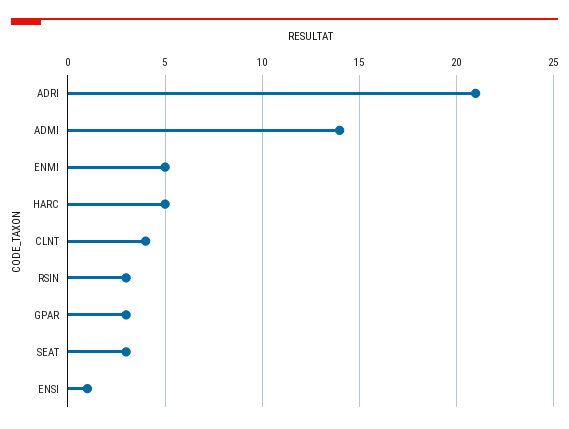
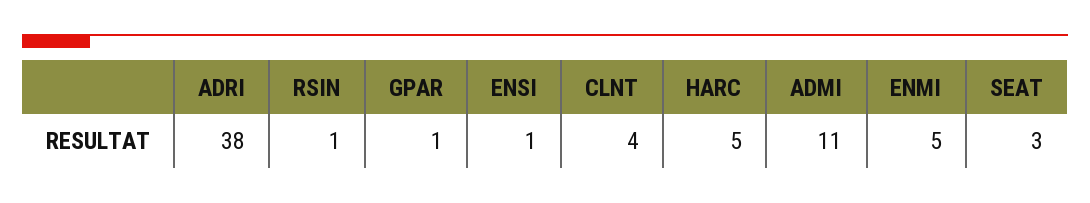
  {
-   "ADRI": 21,
+   "ADRI": 38,
-   "ADMI": 14,
+   "ADMI": 11,
    "ENMI": 5,
    "HARC": 5,
    "CLNT": 4,
-   "RSIN": 3,
+   "RSIN": 1,
-   "GPAR": 3,
+   "GPAR": 1,
    "SEAT": 3,
    "ENSI": 1
  }

